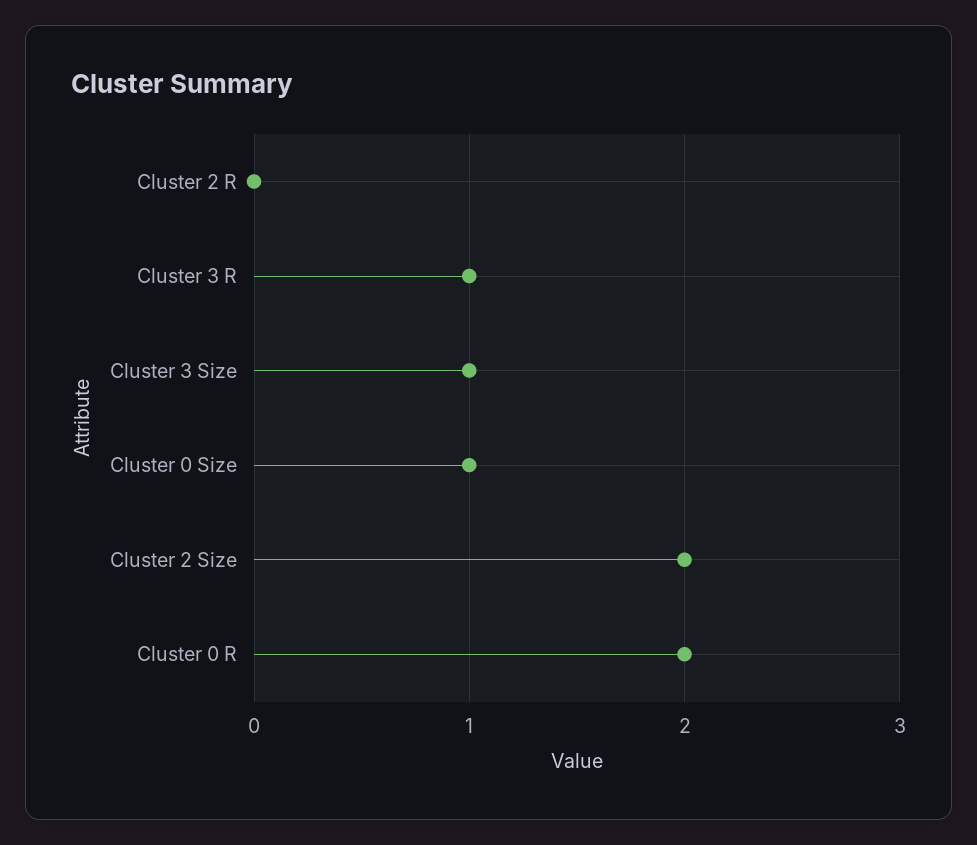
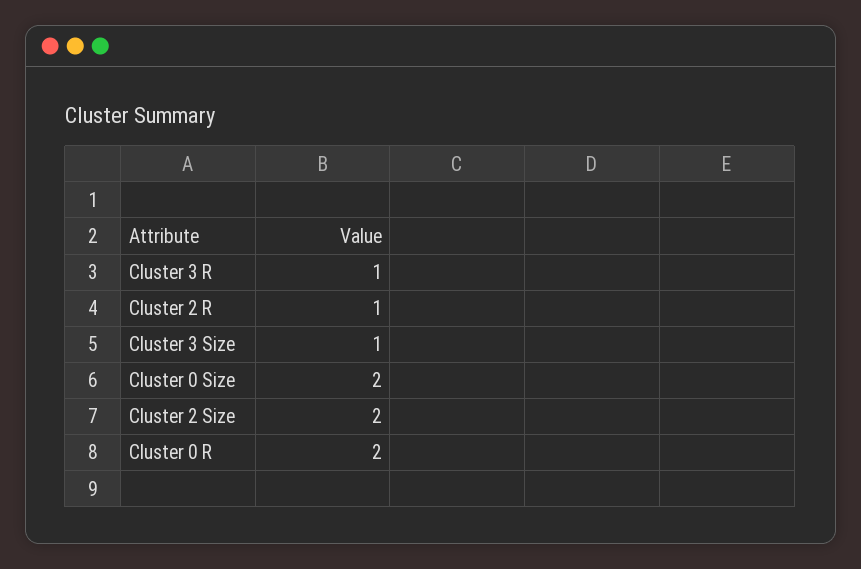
  {
-   "Cluster 2 R": 0,
+   "Cluster 2 R": 1,
    "Cluster 3 R": 1,
    "Cluster 3 Size": 1,
-   "Cluster 0 Size": 1,
+   "Cluster 0 Size": 2,
    "Cluster 2 Size": 2,
    "Cluster 0 R": 2
  }

